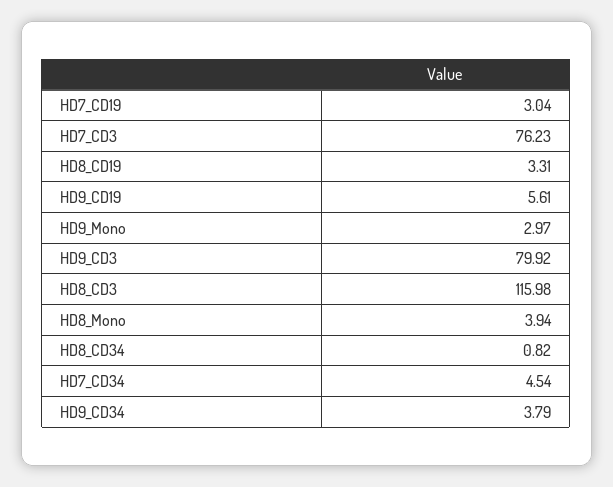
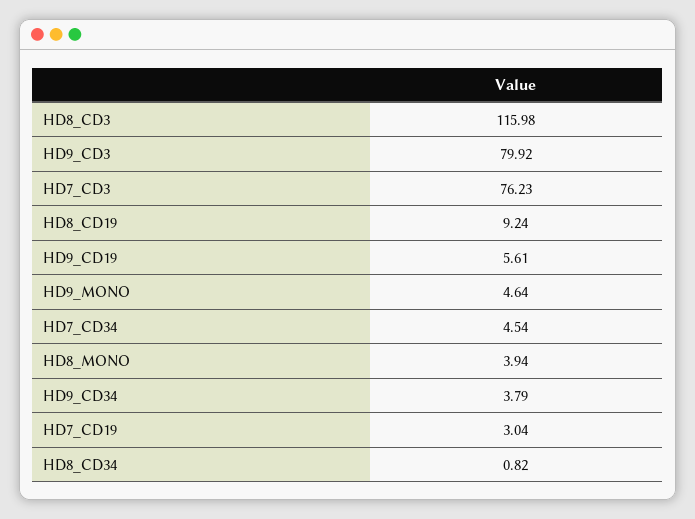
  {
    "HD7_CD19": 3.04,
    "HD7_CD3": 76.23,
-   "HD8_CD19": 3.31,
+   "HD8_CD19": 9.24,
    "HD9_CD19": 5.61,
-   "HD9_Mono": 2.97,
+   "HD9_Mono": 4.64,
    "HD9_CD3": 79.92,
    "HD8_CD3": 115.98,
    "HD8_Mono": 3.94,
    "HD8_CD34": 0.82,
    "HD7_CD34": 4.54,
    "HD9_CD34": 3.79
  }

